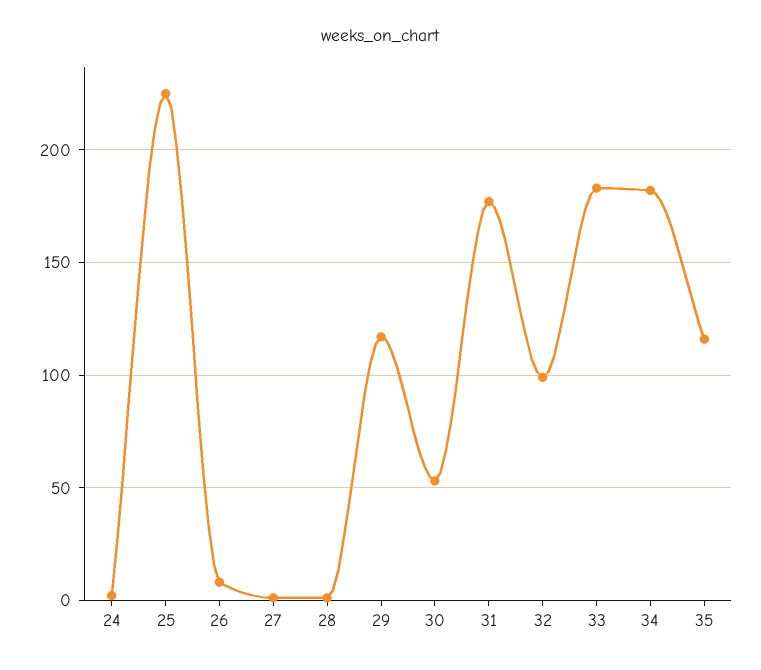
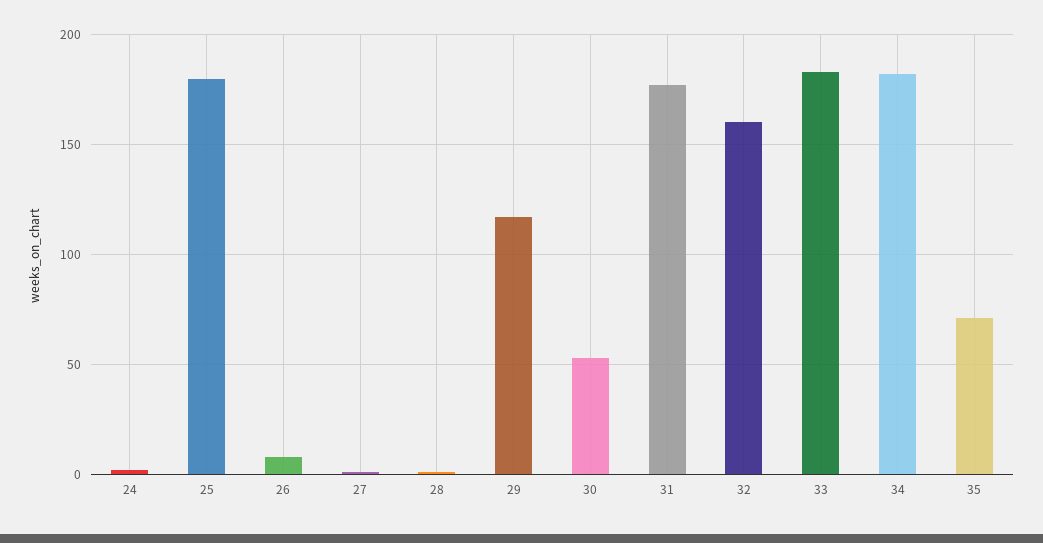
  {
    "24": 0,
-   "25": 225,
+   "25": 180,
    "26": 10,
    "27": 0,
    "28": 0,
    "29": 115,
    "30": 55,
    "31": 175,
-   "32": 100,
+   "32": 160,
    "33": 185,
    "34": 180,
-   "35": 115
+   "35": 70
  }

